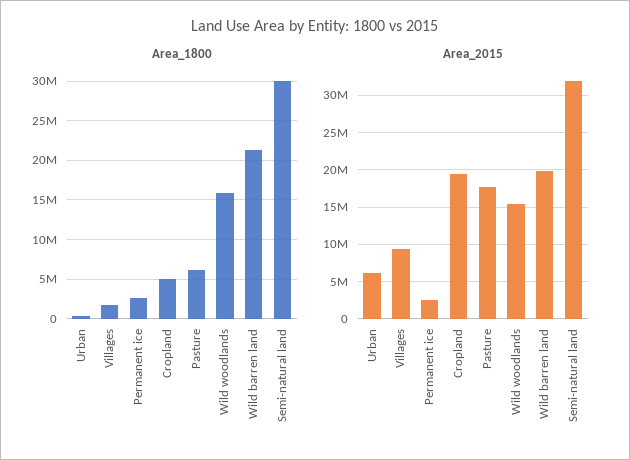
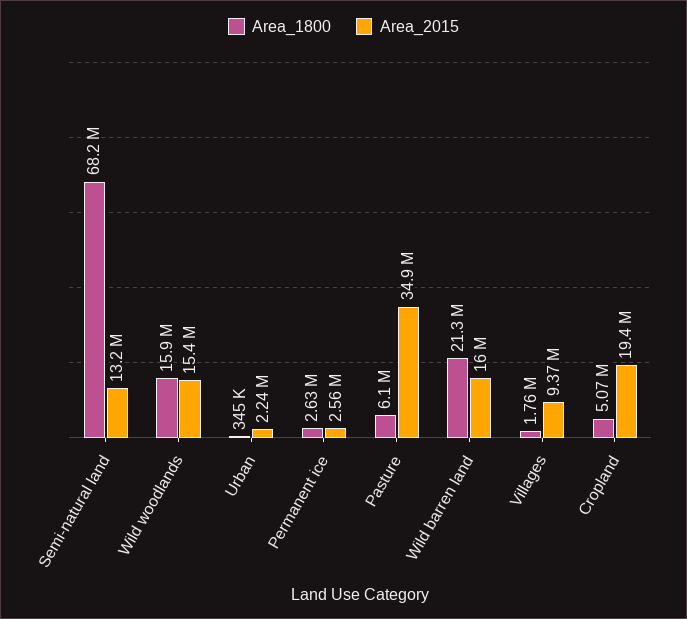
  {
    "Area_1800": {
      "Urban": 345000,
      "Villages": 1760000,
      "Permanent ice": 2630000,
      "Cropland": 5070000,
      "Pasture": 6100000,
      "Wild woodlands": 15900000,
      "Wild barren land": 21300000,
-     "Semi-natural land": 30000000
+     "Semi-natural land": 68200000
    },
    "Area_2015": {
-     "Urban": 6000000,
+     "Urban": 2240000,
      "Villages": 9370000,
      "Permanent ice": 2560000,
      "Cropland": 19400000,
-     "Pasture": 18000000,
+     "Pasture": 34900000,
      "Wild woodlands": 15400000,
-     "Wild barren land": 20000000,
+     "Wild barren land": 16000000,
-     "Semi-natural land": 32000000
+     "Semi-natural land": 13200000
    }
  }

